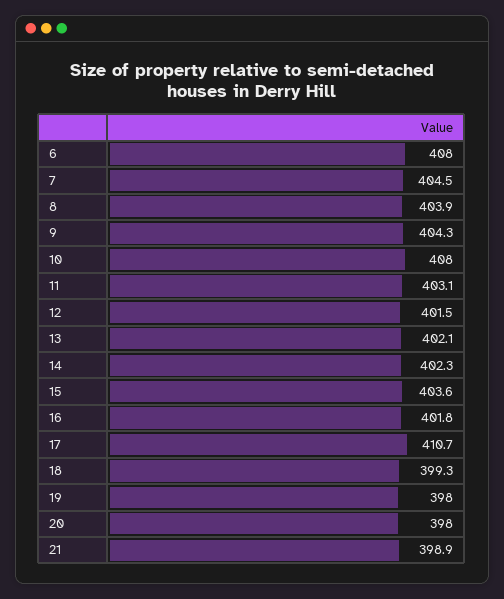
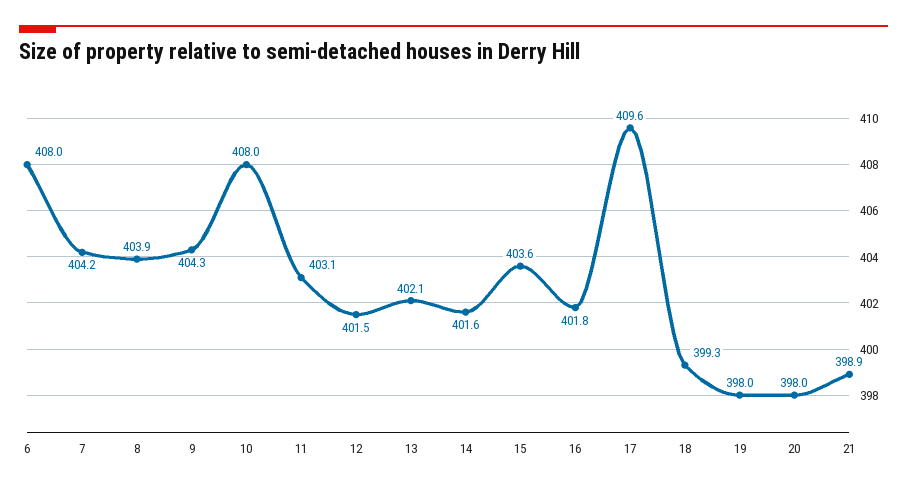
  {
    "6": 408,
-   "7": 404.5,
+   "7": 404.2,
    "8": 403.9,
    "9": 404.3,
    "10": 408,
    "11": 403.1,
    "12": 401.5,
    "13": 402.1,
-   "14": 402.3,
+   "14": 401.6,
    "15": 403.6,
    "16": 401.8,
-   "17": 410.7,
+   "17": 409.6,
    "18": 399.3,
    "19": 398,
    "20": 398,
    "21": 398.9
  }

